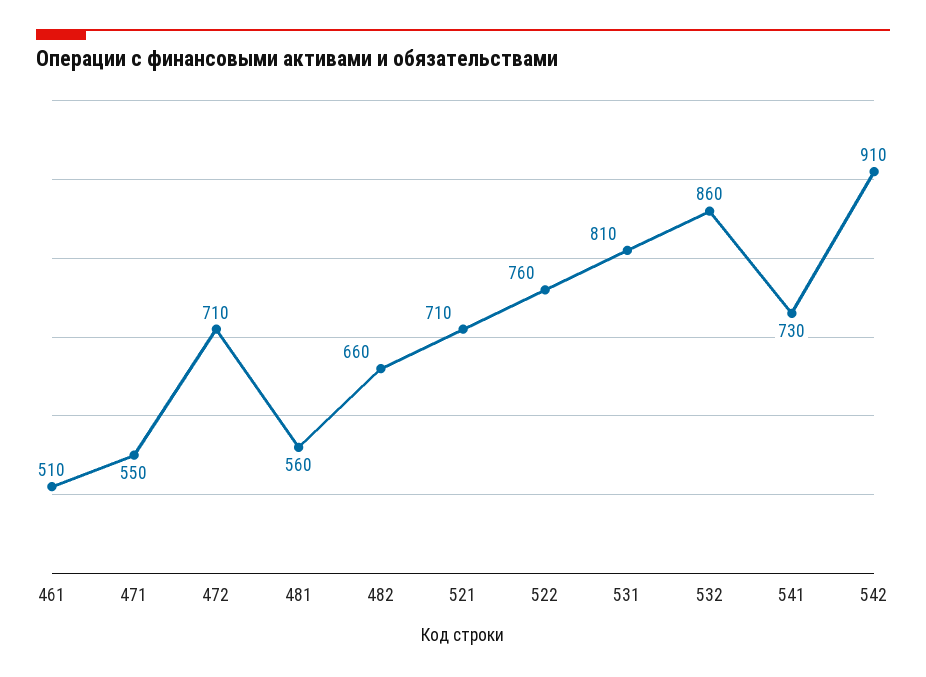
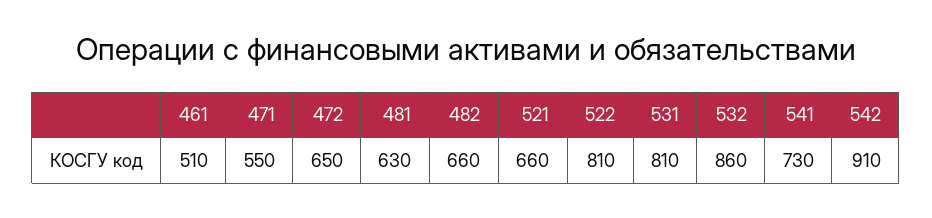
  {
    "461": 510,
    "471": 550,
-   "472": 710,
+   "472": 650,
-   "481": 560,
+   "481": 630,
    "482": 660,
-   "521": 710,
+   "521": 660,
-   "522": 760,
+   "522": 810,
    "531": 810,
    "532": 860,
    "541": 730,
    "542": 910
  }

